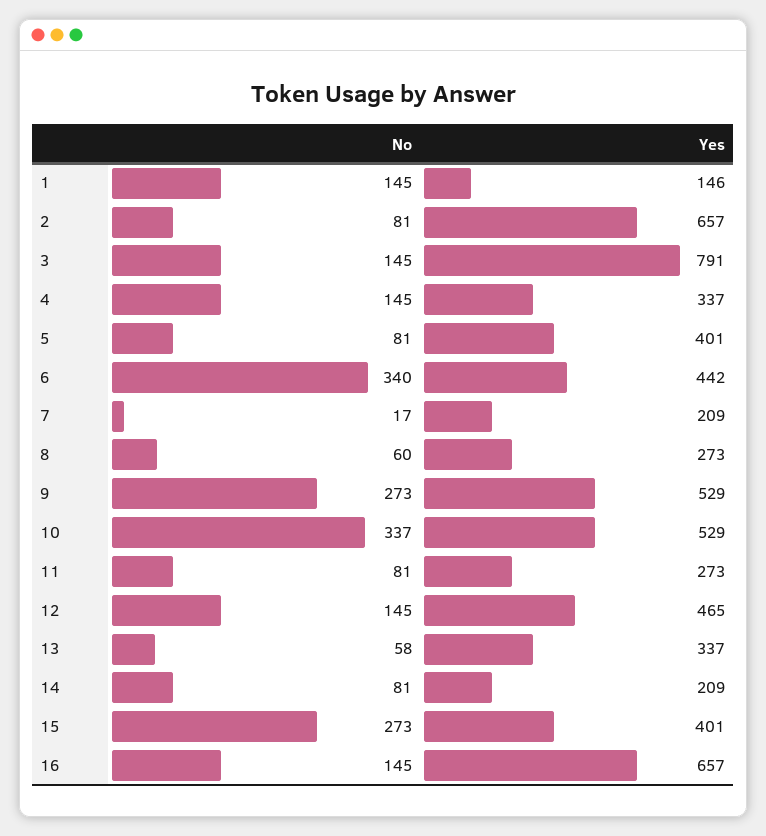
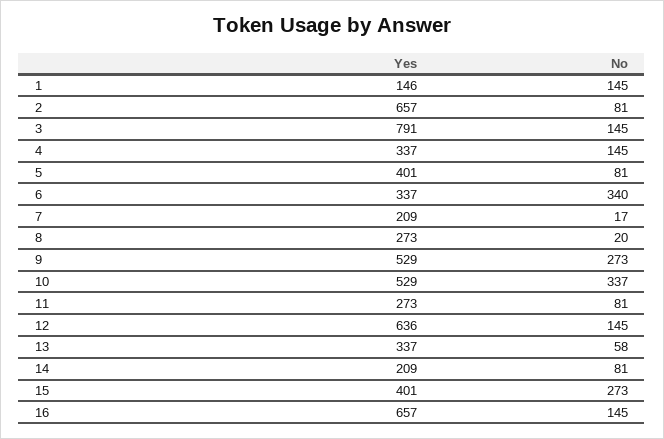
  {
    "No": {
      "1": 145,
      "2": 81,
      "3": 145,
      "4": 145,
      "5": 81,
      "6": 340,
      "7": 17,
-     "8": 60,
+     "8": 20,
      "9": 273,
      "10": 337,
      "11": 81,
      "12": 145,
      "13": 58,
      "14": 81,
      "15": 273,
      "16": 145
    },
    "Yes": {
      "1": 146,
      "2": 657,
      "3": 791,
      "4": 337,
      "5": 401,
-     "6": 442,
+     "6": 337,
      "7": 209,
      "8": 273,
      "9": 529,
      "10": 529,
      "11": 273,
-     "12": 465,
+     "12": 636,
      "13": 337,
      "14": 209,
      "15": 401,
      "16": 657
    }
  }

